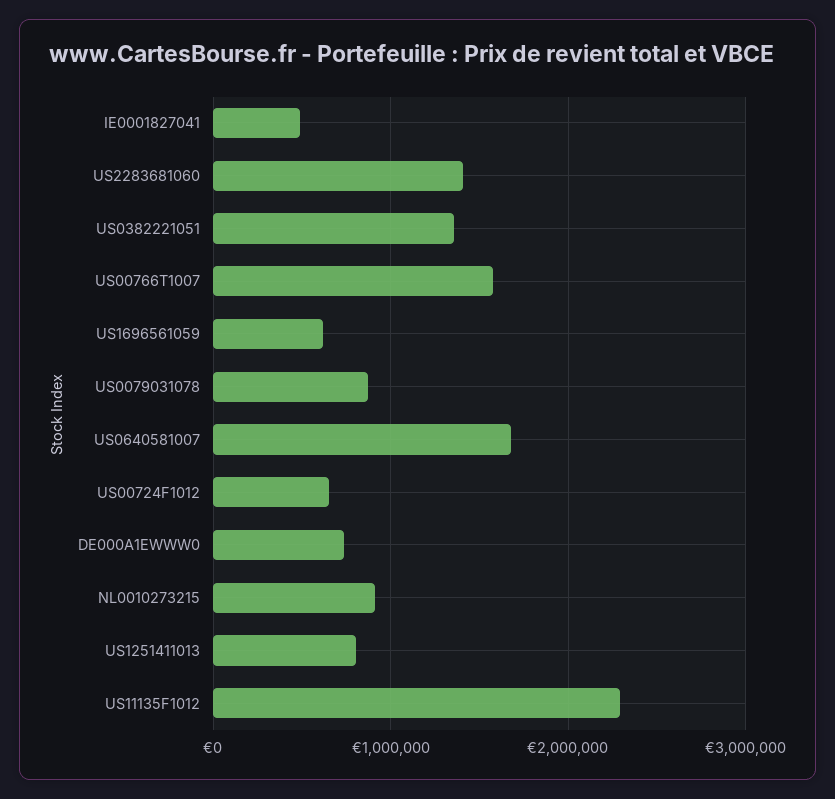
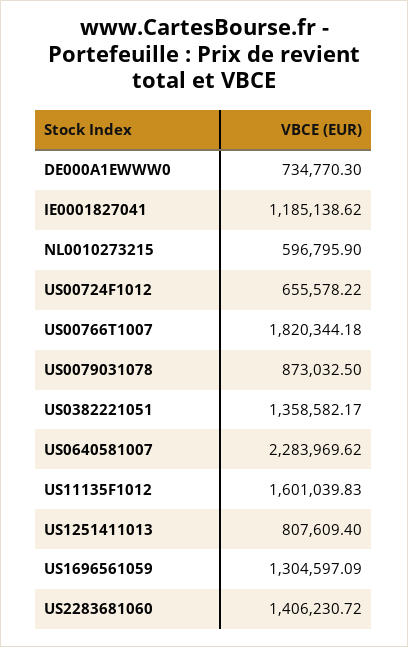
  {
-   "IE0001827041": 500000,
+   "IE0001827041": 1185138.62,
    "US2283681060": 1406230.72,
    "US0382221051": 1358582.17,
-   "US00766T1007": 1600000,
+   "US00766T1007": 1820344.18,
-   "US1696561059": 600000,
+   "US1696561059": 1304597.09,
    "US0079031078": 873032.5,
-   "US0640581007": 1700000,
+   "US0640581007": 2283969.62,
    "US00724F1012": 655578.22,
    "DE000A1EWWW0": 734770.3,
-   "NL0010273215": 900000,
+   "NL0010273215": 596795.9,
    "US1251411013": 807609.4,
-   "US11135F1012": 2300000
+   "US11135F1012": 1601039.83
  }

